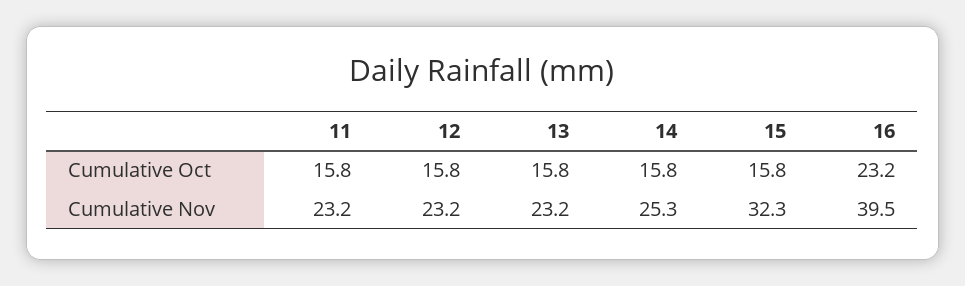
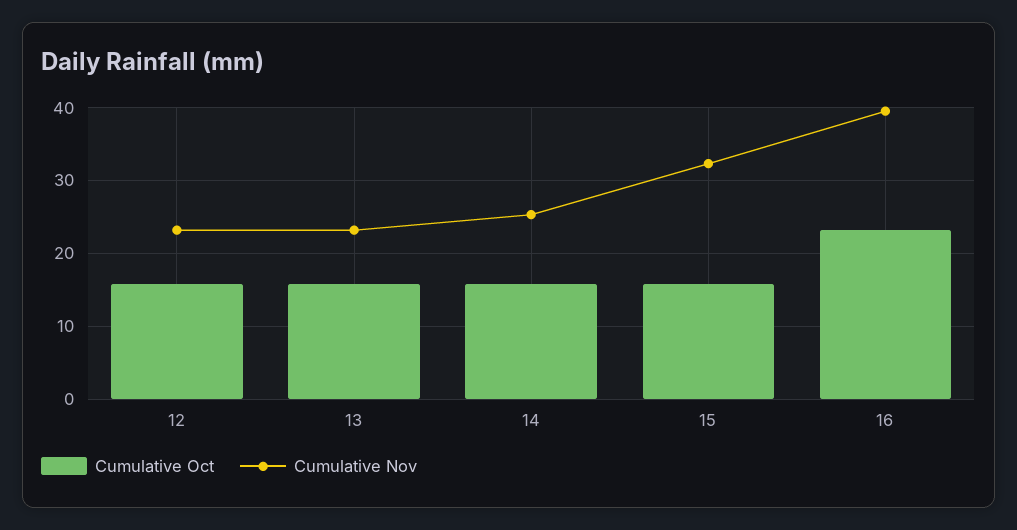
  {
    "Cumulative Oct": {
-     "11": 15.8,
      "12": 15.8,
      "13": 15.8,
      "14": 15.8,
      "15": 15.8,
      "16": 23.2
    },
    "Cumulative Nov": {
-     "11": 23.2,
      "12": 23.2,
      "13": 23.2,
      "14": 25.3,
      "15": 32.3,
      "16": 39.5
    }
  }

